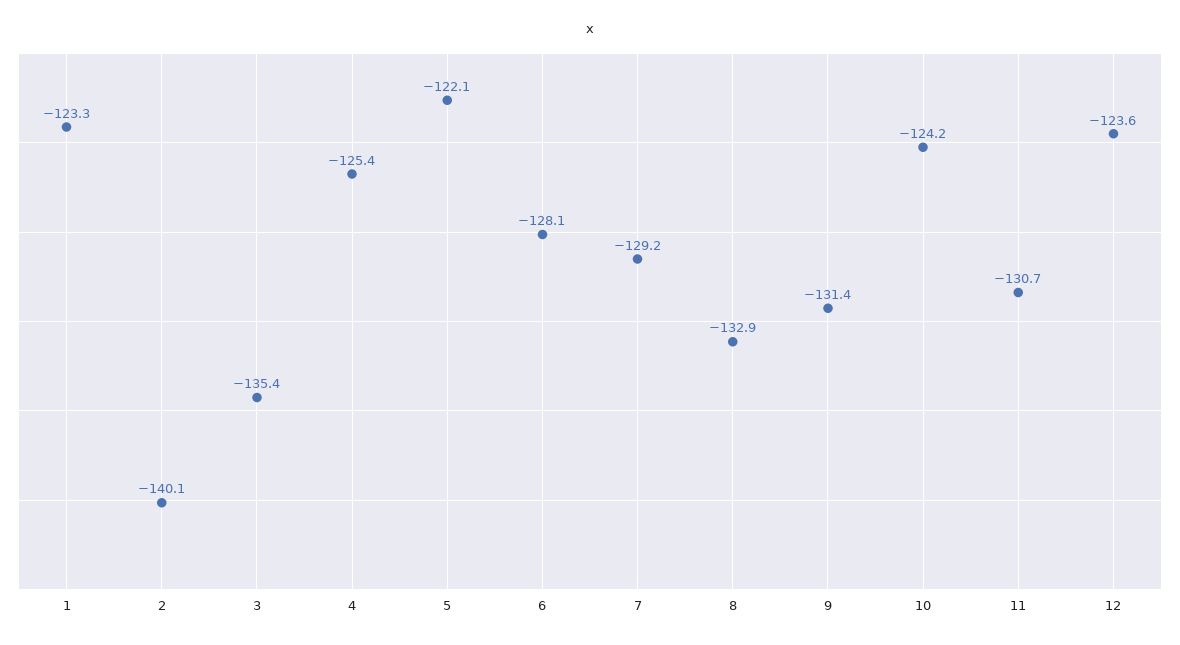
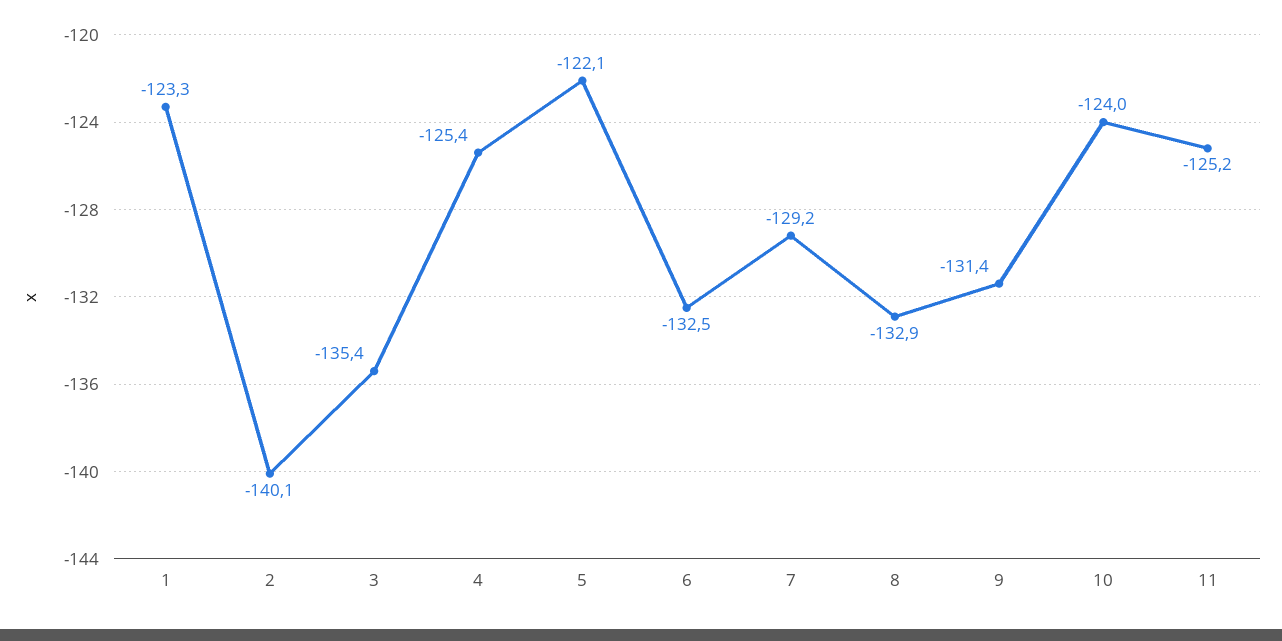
  {
    "1": -123.3,
    "2": -140.1,
    "3": -135.4,
    "4": -125.4,
    "5": -122.1,
-   "6": -128.1,
+   "6": -132.5,
    "7": -129.2,
    "8": -132.9,
    "9": -131.4,
-   "10": -124.2,
+   "10": -124,
-   "11": -130.7,
+   "11": -125.2
-   "12": -123.6
  }

